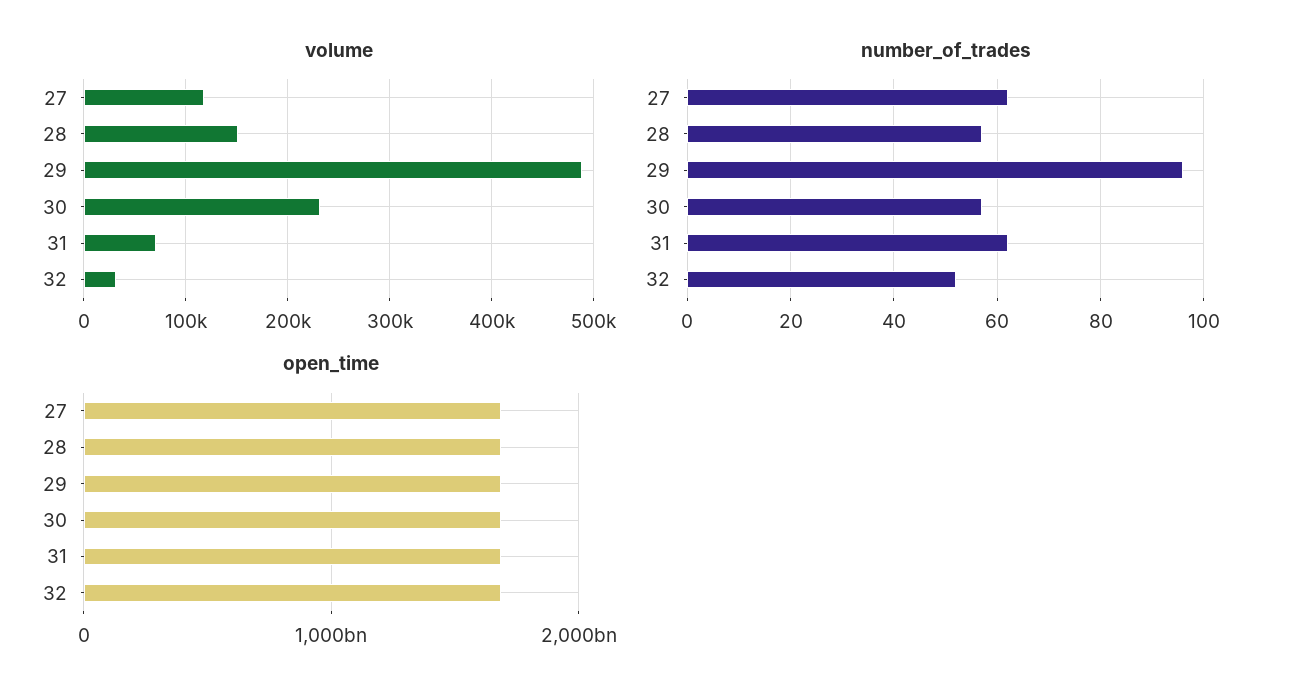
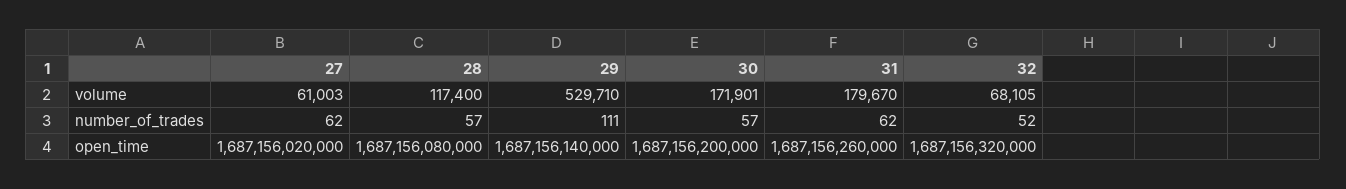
  {
    "volume": {
-     "27": 120000,
+     "27": 61003,
-     "28": 150000,
+     "28": 117400,
-     "29": 490000,
+     "29": 529710,
-     "30": 230000,
+     "30": 171901,
-     "31": 70000,
+     "31": 179670,
-     "32": 30000
+     "32": 68105
    },
    "number_of_trades": {
      "27": 62,
      "28": 57,
-     "29": 95,
+     "29": 111,
      "30": 57,
      "31": 62,
      "32": 52
    },
    "open_time": {
      "27": 1687156020000,
      "28": 1687156080000,
      "29": 1687156140000,
      "30": 1687156200000,
      "31": 1687156260000,
      "32": 1687156320000
    }
  }

